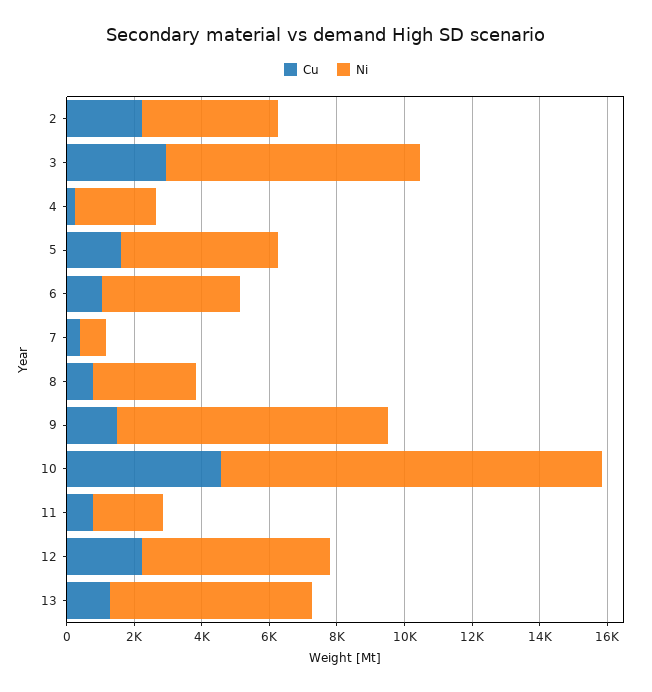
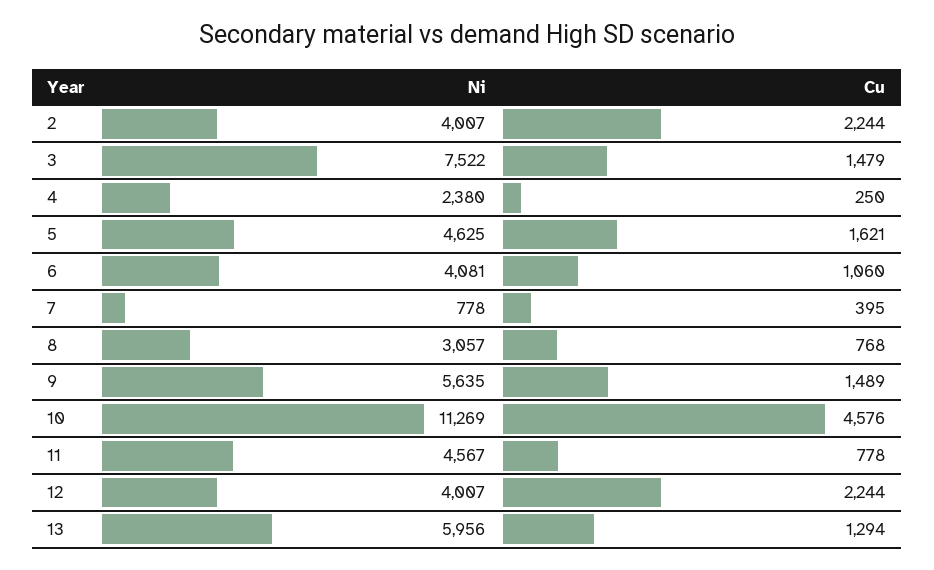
  {
    "Cu": {
      "2": 2244,
-     "3": 3000,
+     "3": 1479,
      "4": 250,
      "5": 1621,
      "6": 1060,
      "7": 395,
      "8": 768,
      "9": 1489,
      "10": 4576,
      "11": 778,
      "12": 2244,
      "13": 1294
    },
    "Ni": {
      "2": 4007,
      "3": 7522,
      "4": 2380,
      "5": 4625,
      "6": 4081,
      "7": 778,
      "8": 3057,
-     "9": 8000,
+     "9": 5635,
      "10": 11269,
-     "11": 2000,
+     "11": 4567,
-     "12": 5500,
+     "12": 4007,
      "13": 5956
    }
  }

